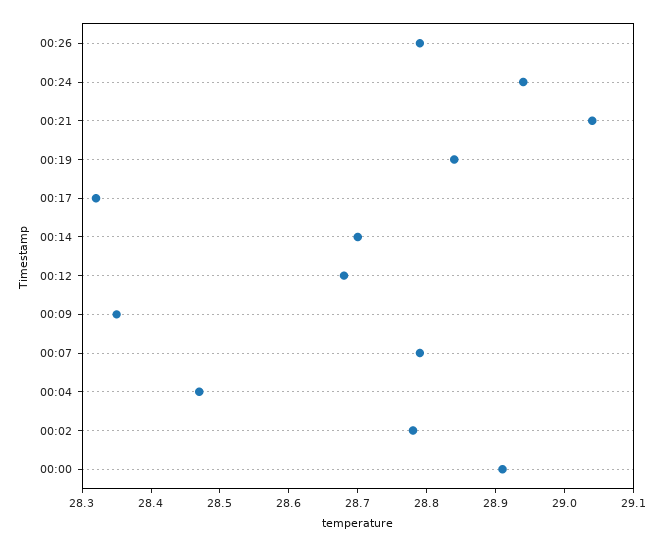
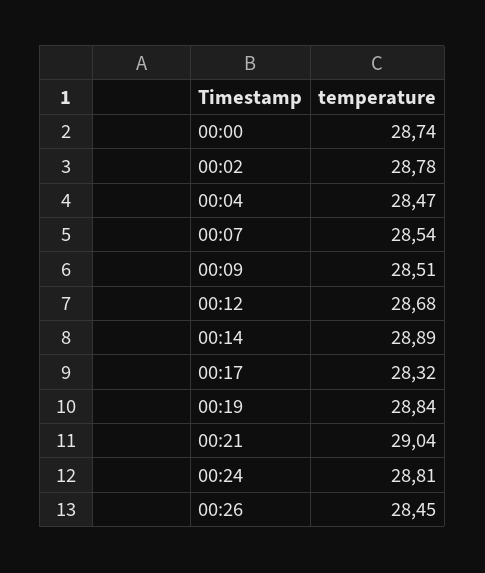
  {
-   "00:26": 28.8,
+   "00:26": 28.45,
-   "00:24": 28.95,
+   "00:24": 28.81,
    "00:21": 29.04,
    "00:19": 28.84,
    "00:17": 28.32,
-   "00:14": 28.7,
+   "00:14": 28.89,
    "00:12": 28.68,
-   "00:09": 28.35,
+   "00:09": 28.51,
-   "00:07": 28.8,
+   "00:07": 28.54,
    "00:04": 28.47,
    "00:02": 28.78,
-   "00:00": 28.9
+   "00:00": 28.74
  }

